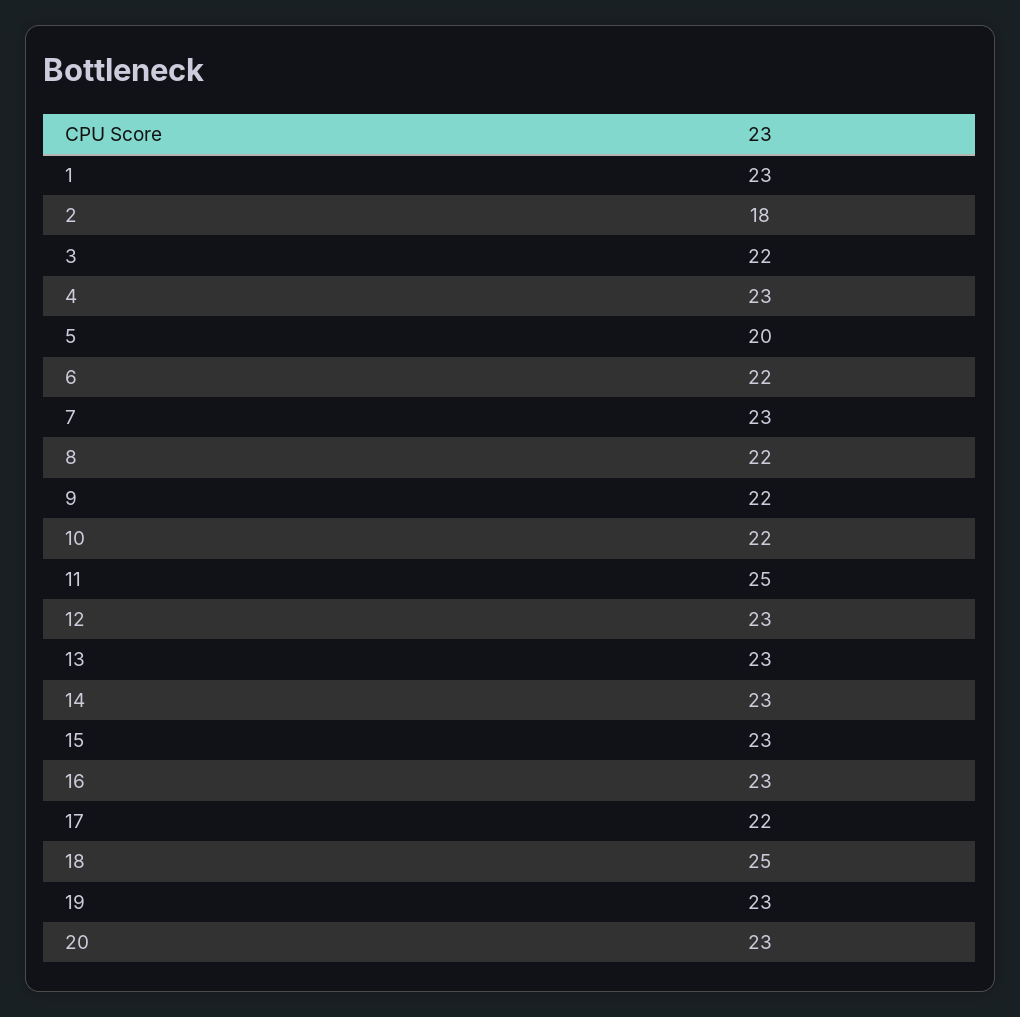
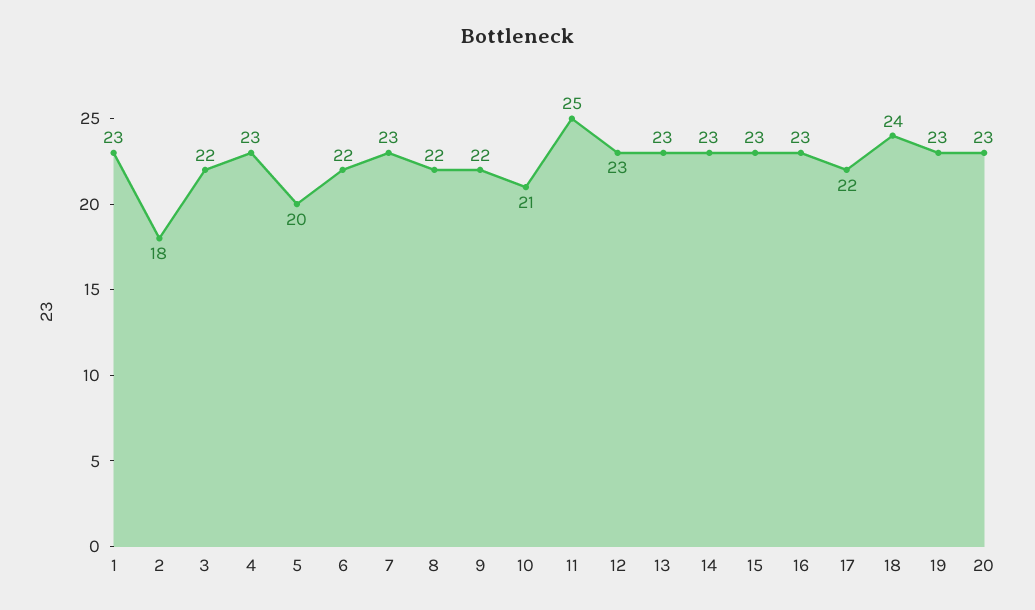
  {
    "1": 23,
    "2": 18,
    "3": 22,
    "4": 23,
    "5": 20,
    "6": 22,
    "7": 23,
    "8": 22,
    "9": 22,
-   "10": 22,
+   "10": 21,
    "11": 25,
    "12": 23,
    "13": 23,
    "14": 23,
    "15": 23,
    "16": 23,
    "17": 22,
-   "18": 25,
+   "18": 24,
    "19": 23,
    "20": 23
  }

